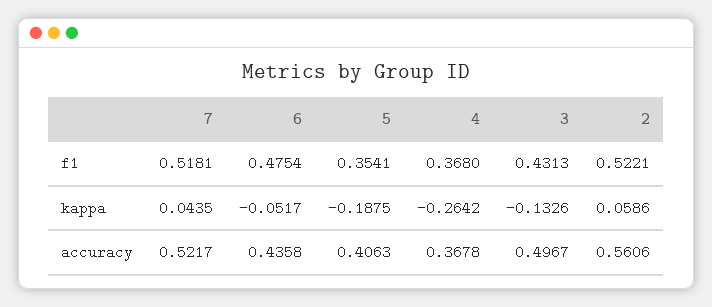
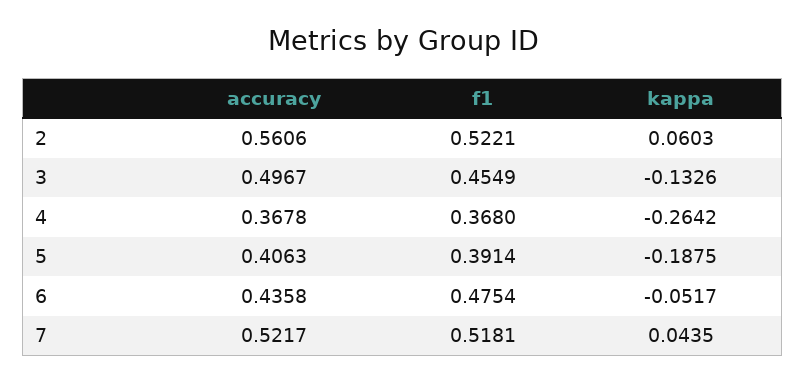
  {
    "7": {
      "f1": 0.5181,
      "kappa": 0.0435,
      "accuracy": 0.5217
    },
    "6": {
      "f1": 0.4754,
      "kappa": -0.0517,
      "accuracy": 0.4358
    },
    "5": {
-     "f1": 0.3541,
+     "f1": 0.3914,
      "kappa": -0.1875,
      "accuracy": 0.4063
    },
    "4": {
      "f1": 0.368,
      "kappa": -0.2642,
      "accuracy": 0.3678
    },
    "3": {
-     "f1": 0.4313,
+     "f1": 0.4549,
      "kappa": -0.1326,
      "accuracy": 0.4967
    },
    "2": {
      "f1": 0.5221,
-     "kappa": 0.0586,
+     "kappa": 0.0603,
      "accuracy": 0.5606
    }
  }

